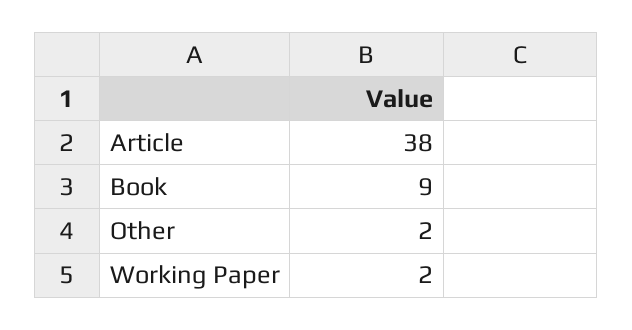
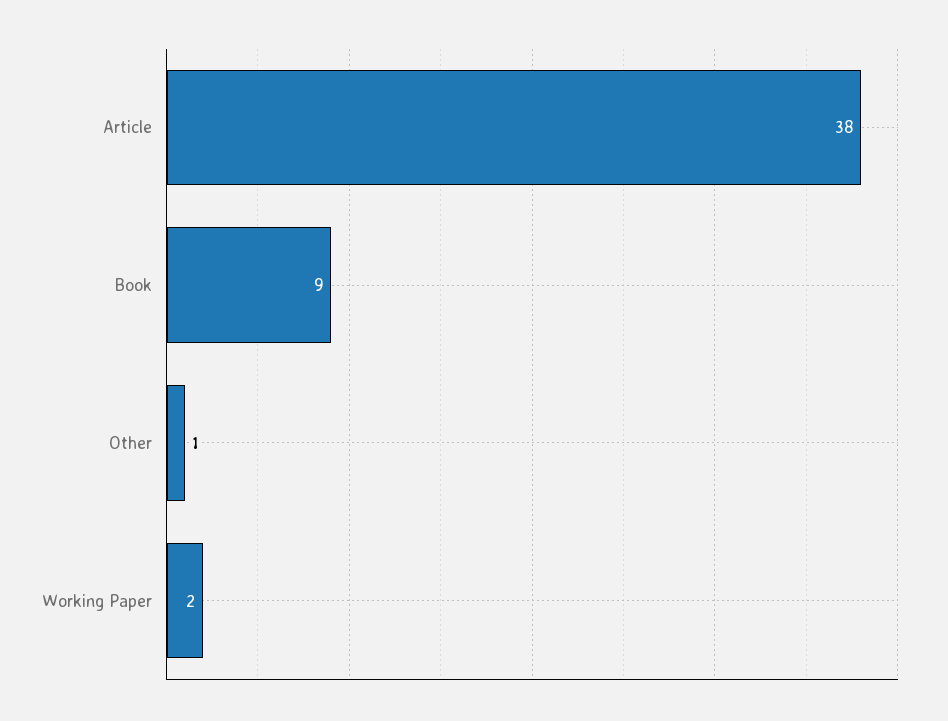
  {
    "Article": 38,
    "Book": 9,
-   "Other": 2,
+   "Other": 1,
    "Working Paper": 2
  }

